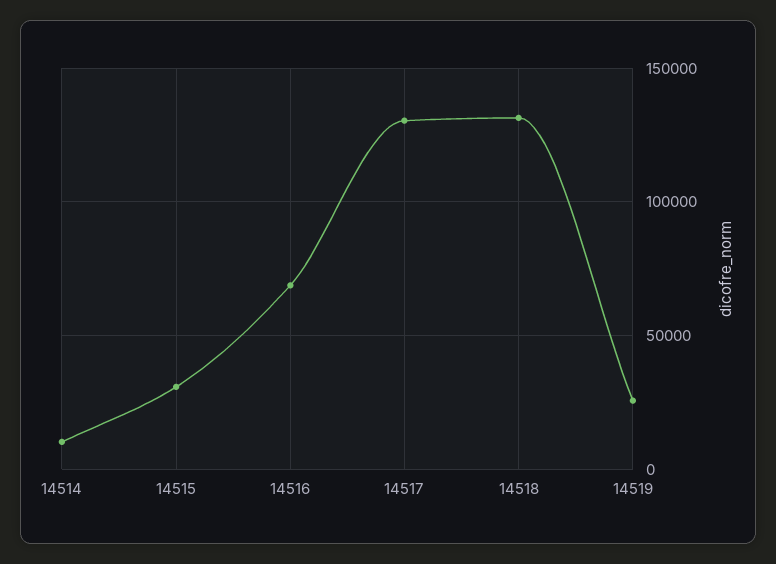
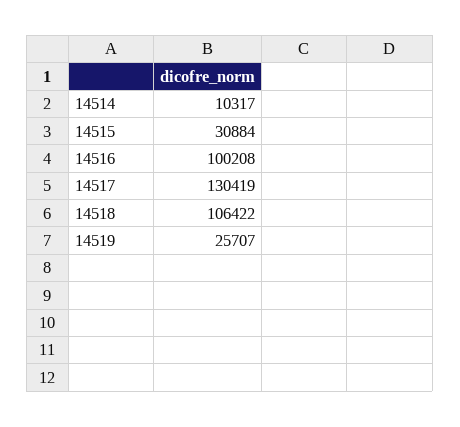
  {
    "14514": 10317,
    "14515": 30884,
-   "14516": 70000,
+   "14516": 100208,
    "14517": 130419,
-   "14518": 130000,
+   "14518": 106422,
    "14519": 25707
  }

